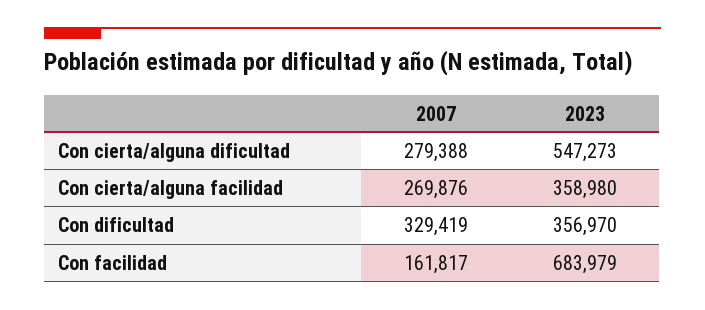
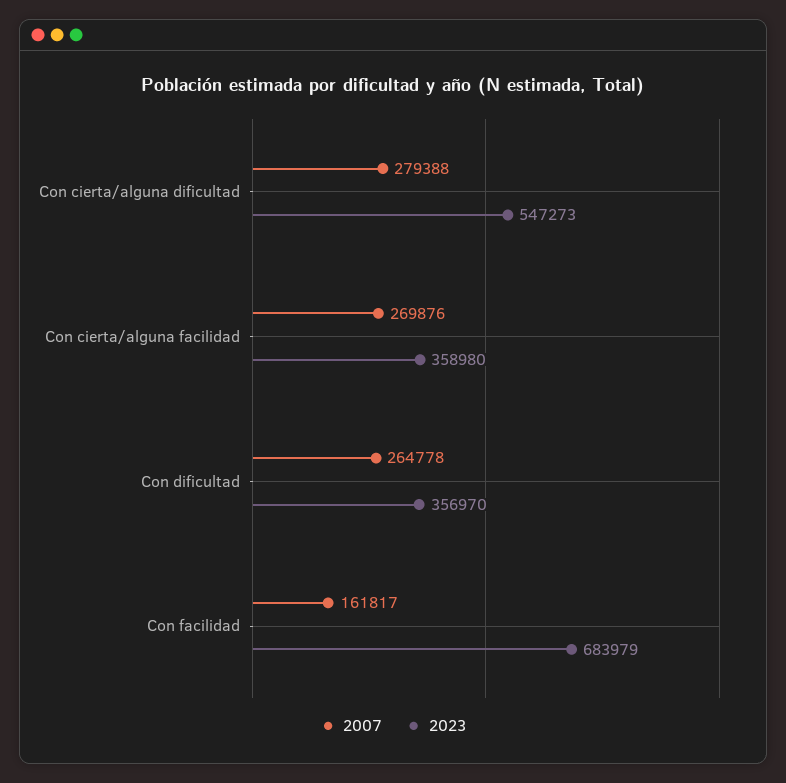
  {
    "2007": {
      "Con cierta/alguna dificultad": 279388,
      "Con cierta/alguna facilidad": 269876,
-     "Con dificultad": 329419,
+     "Con dificultad": 264778,
      "Con facilidad": 161817
    },
    "2023": {
      "Con cierta/alguna dificultad": 547273,
      "Con cierta/alguna facilidad": 358980,
      "Con dificultad": 356970,
      "Con facilidad": 683979
    }
  }

